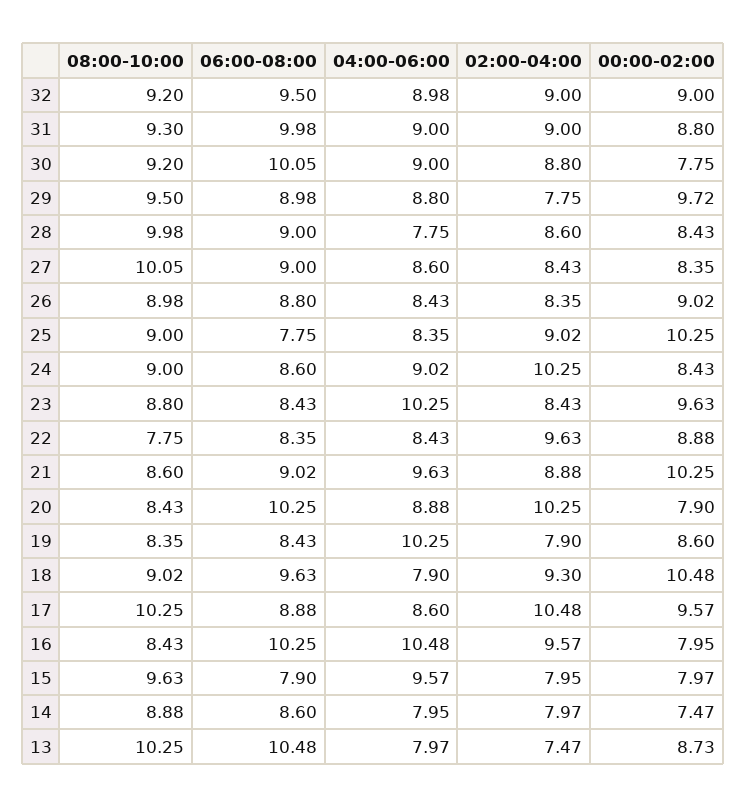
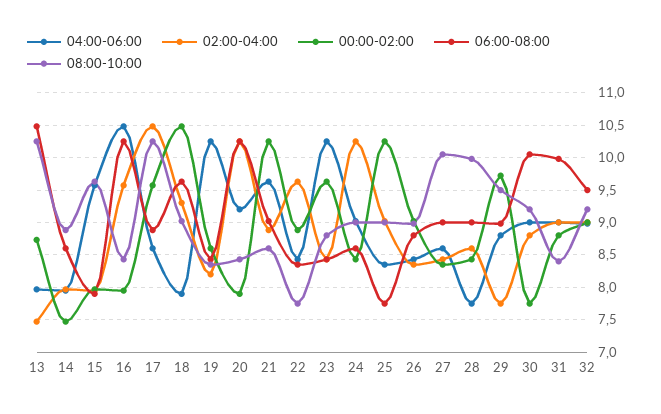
  {
    "08:00-10:00": {
      "32": 9.2,
-     "31": 9.3,
+     "31": 8.4,
      "30": 9.2,
      "29": 9.5,
      "28": 9.98,
      "27": 10.05,
      "26": 8.98,
      "25": 9,
      "24": 9,
      "23": 8.8,
      "22": 7.75,
      "21": 8.6,
      "20": 8.43,
      "19": 8.35,
      "18": 9.02,
      "17": 10.25,
      "16": 8.43,
      "15": 9.63,
      "14": 8.88,
      "13": 10.25
    },
    "06:00-08:00": {
      "32": 9.5,
      "31": 9.98,
      "30": 10.05,
      "29": 8.98,
      "28": 9,
      "27": 9,
      "26": 8.8,
      "25": 7.75,
      "24": 8.6,
      "23": 8.43,
      "22": 8.35,
      "21": 9.02,
      "20": 10.25,
      "19": 8.43,
      "18": 9.63,
      "17": 8.88,
      "16": 10.25,
      "15": 7.9,
      "14": 8.6,
      "13": 10.48
    },
    "04:00-06:00": {
      "32": 8.98,
      "31": 9,
      "30": 9,
      "29": 8.8,
      "28": 7.75,
      "27": 8.6,
      "26": 8.43,
      "25": 8.35,
      "24": 9.02,
      "23": 10.25,
      "22": 8.43,
      "21": 9.63,
-     "20": 8.88,
+     "20": 9.2,
      "19": 10.25,
      "18": 7.9,
      "17": 8.6,
      "16": 10.48,
      "15": 9.57,
      "14": 7.95,
      "13": 7.97
    },
    "02:00-04:00": {
      "32": 9,
      "31": 9,
      "30": 8.8,
      "29": 7.75,
      "28": 8.6,
      "27": 8.43,
      "26": 8.35,
      "25": 9.02,
      "24": 10.25,
      "23": 8.43,
      "22": 9.63,
      "21": 8.88,
      "20": 10.25,
-     "19": 7.9,
+     "19": 8.2,
      "18": 9.3,
      "17": 10.48,
      "16": 9.57,
      "15": 7.95,
      "14": 7.97,
      "13": 7.47
    },
    "00:00-02:00": {
      "32": 9,
      "31": 8.8,
      "30": 7.75,
      "29": 9.72,
      "28": 8.43,
      "27": 8.35,
      "26": 9.02,
      "25": 10.25,
      "24": 8.43,
      "23": 9.63,
      "22": 8.88,
      "21": 10.25,
      "20": 7.9,
      "19": 8.6,
      "18": 10.48,
      "17": 9.57,
      "16": 7.95,
      "15": 7.97,
      "14": 7.47,
      "13": 8.73
    }
  }

